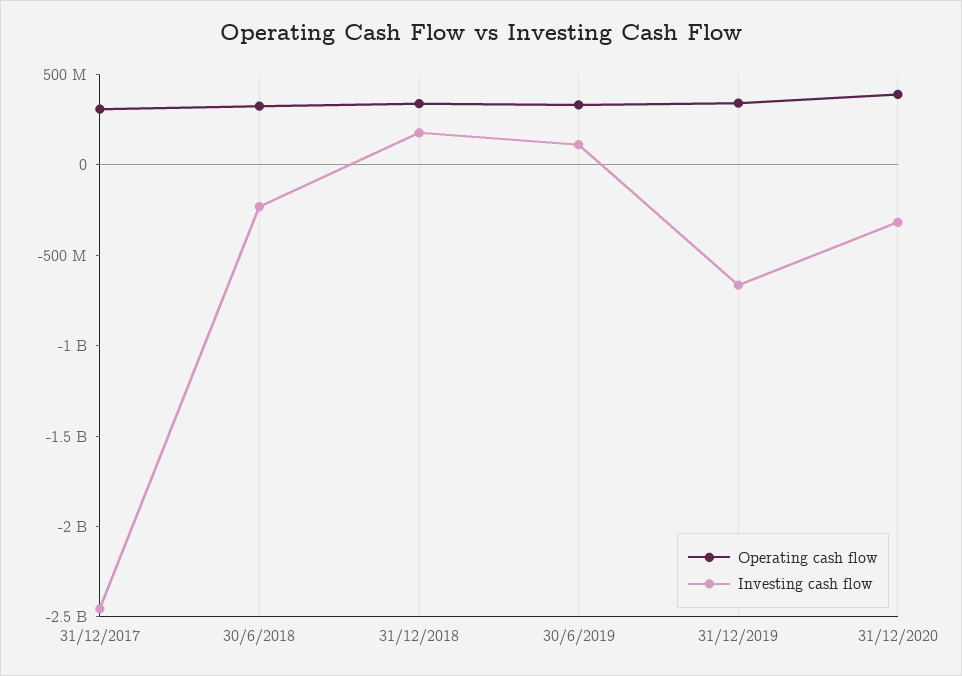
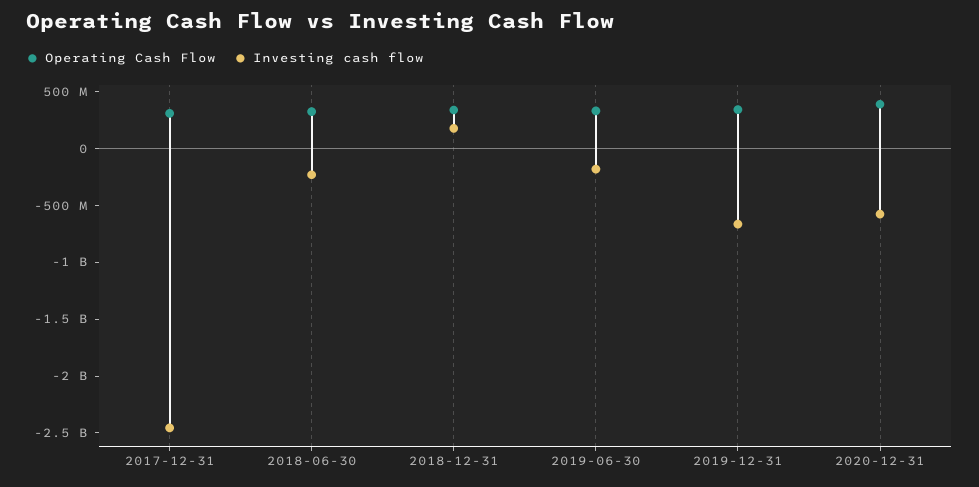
  {
    "Operating cash flow": {
      "31/12/2017": 300000000,
      "30/6/2018": 300000000,
      "31/12/2018": 300000000,
      "30/6/2019": 300000000,
      "31/12/2019": 300000000,
      "31/12/2020": 400000000
    },
    "Investing cash flow": {
      "31/12/2017": -2500000000,
      "30/6/2018": -200000000,
      "31/12/2018": 200000000,
-     "30/6/2019": 100000000,
+     "30/6/2019": -200000000,
      "31/12/2019": -700000000,
-     "31/12/2020": -300000000
+     "31/12/2020": -600000000
    }
  }

